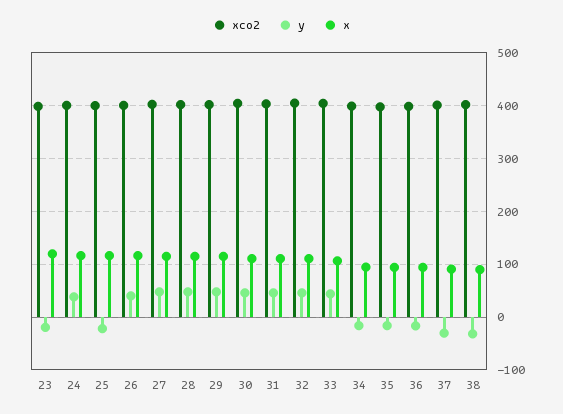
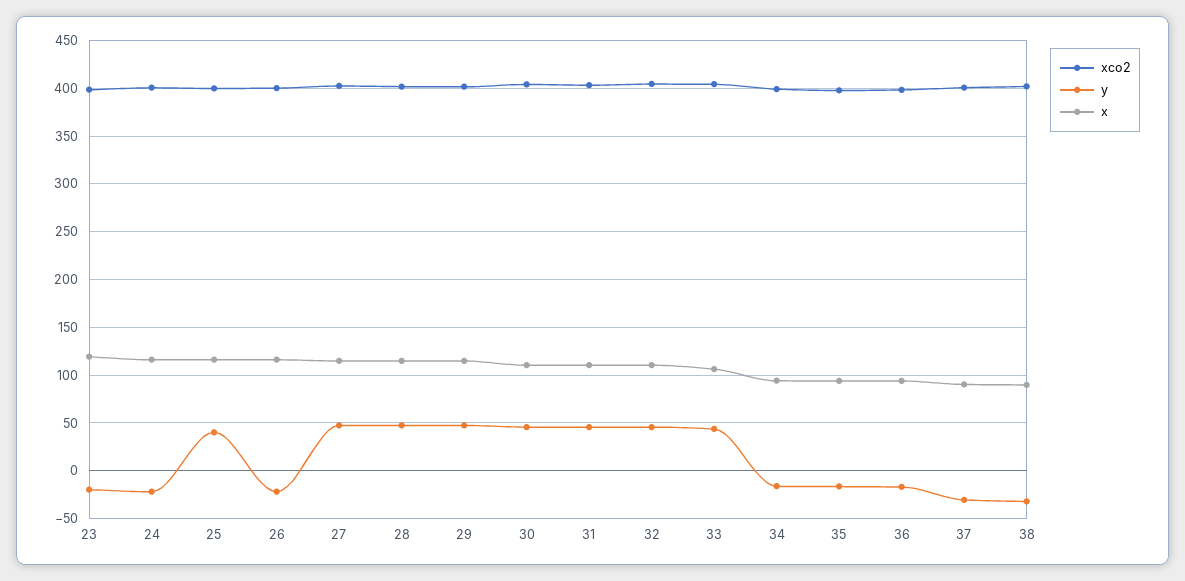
  {
    "xco2": {
      "23": 400,
      "24": 400,
      "25": 400,
      "26": 400,
      "27": 400,
      "28": 400,
      "29": 400,
      "30": 400,
      "31": 400,
      "32": 400,
      "33": 400,
      "34": 400,
      "35": 400,
      "36": 400,
      "37": 400,
      "38": 400
    },
    "y": {
      "23": -20,
-     "24": 40,
+     "24": -20,
-     "25": -20,
+     "25": 40,
-     "26": 40,
+     "26": -20,
      "27": 50,
      "28": 50,
      "29": 50,
      "30": 50,
      "31": 50,
      "32": 50,
      "33": 40,
      "34": -20,
      "35": -20,
      "36": -20,
      "37": -30,
      "38": -30
    },
    "x": {
      "23": 120,
      "24": 120,
      "25": 120,
      "26": 120,
      "27": 110,
      "28": 110,
      "29": 110,
      "30": 110,
      "31": 110,
      "32": 110,
      "33": 110,
      "34": 90,
      "35": 90,
      "36": 90,
      "37": 90,
      "38": 90
    }
  }

